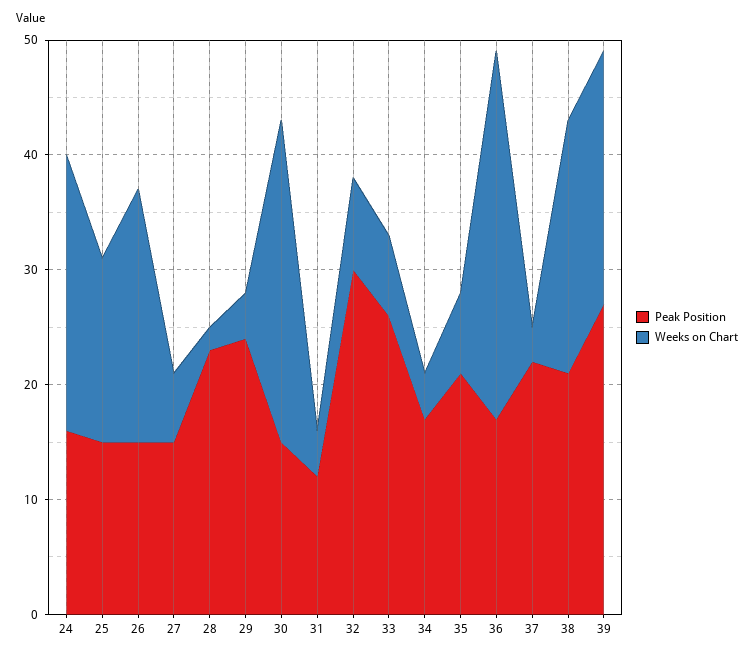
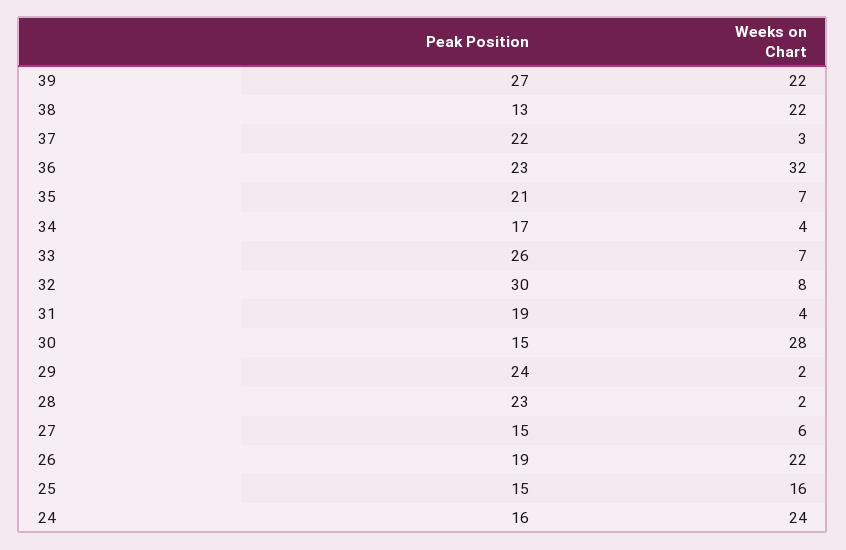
  {
    "Peak Position": {
      "24": 16,
      "25": 15,
-     "26": 15,
+     "26": 19,
      "27": 15,
      "28": 23,
      "29": 24,
      "30": 15,
-     "31": 12,
+     "31": 19,
      "32": 30,
      "33": 26,
      "34": 17,
      "35": 21,
-     "36": 17,
+     "36": 23,
      "37": 22,
-     "38": 21,
+     "38": 13,
      "39": 27
    },
    "Weeks on Chart": {
      "24": 24,
      "25": 16,
      "26": 22,
      "27": 6,
      "28": 2,
-     "29": 4,
+     "29": 2,
      "30": 28,
      "31": 4,
      "32": 8,
      "33": 7,
      "34": 4,
      "35": 7,
      "36": 32,
      "37": 3,
      "38": 22,
      "39": 22
    }
  }

